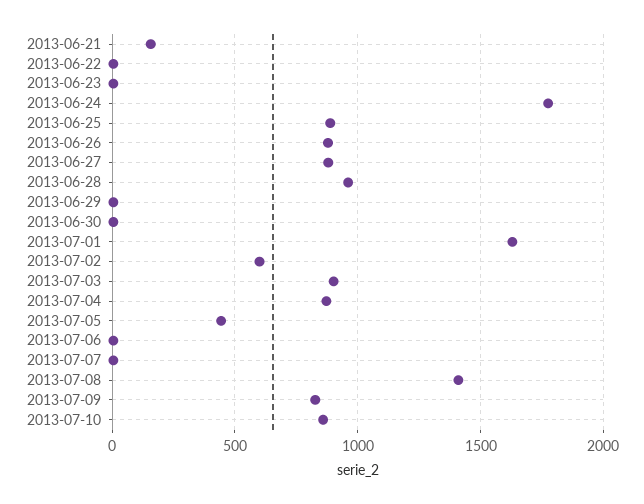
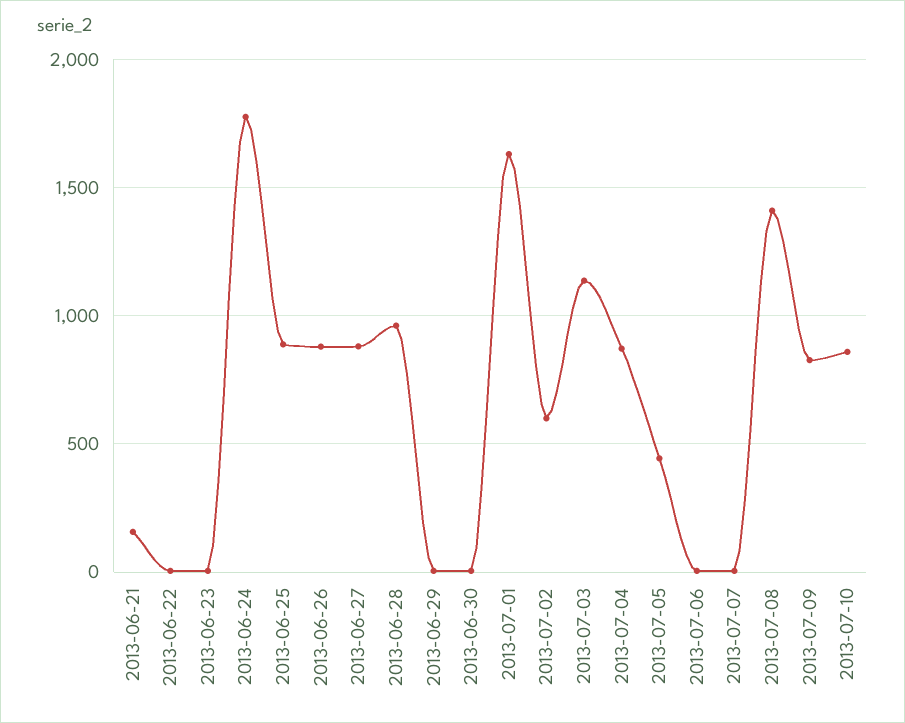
  {
    "2013-06-21": 150,
    "2013-06-22": 0,
    "2013-06-23": 0,
    "2013-06-24": 1800,
    "2013-06-25": 900,
    "2013-06-26": 900,
    "2013-06-27": 900,
    "2013-06-28": 950,
    "2013-06-29": 0,
    "2013-06-30": 0,
    "2013-07-01": 1650,
    "2013-07-02": 600,
-   "2013-07-03": 900,
+   "2013-07-03": 1150,
    "2013-07-04": 850,
    "2013-07-05": 450,
    "2013-07-06": 0,
    "2013-07-07": 0,
    "2013-07-08": 1400,
    "2013-07-09": 850,
    "2013-07-10": 850
  }

